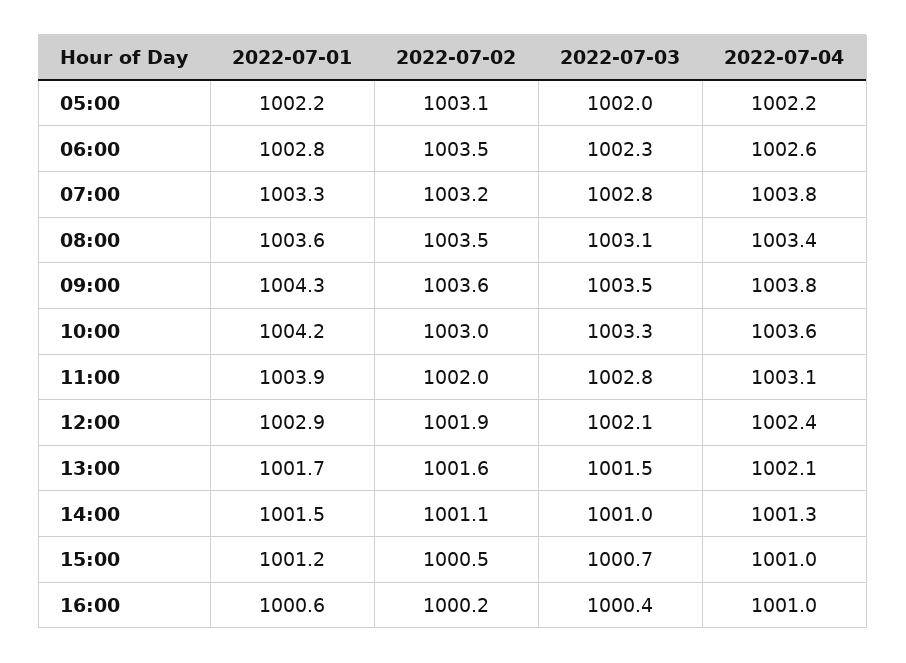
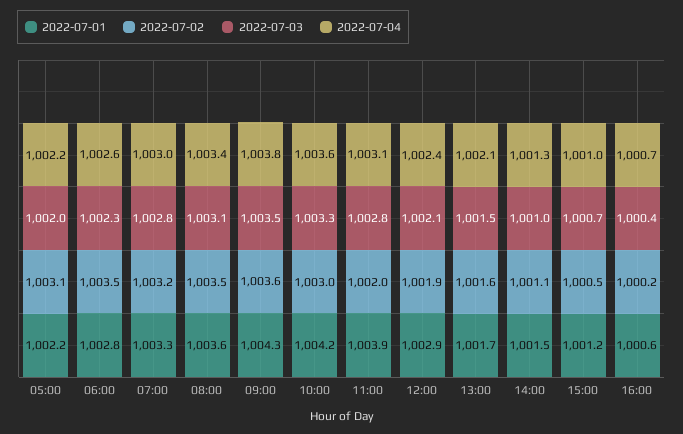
  {
    "2022-07-01": {
      "05:00": 1002.2,
      "06:00": 1002.8,
      "07:00": 1003.3,
      "08:00": 1003.6,
      "09:00": 1004.3,
      "10:00": 1004.2,
      "11:00": 1003.9,
      "12:00": 1002.9,
      "13:00": 1001.7,
      "14:00": 1001.5,
      "15:00": 1001.2,
      "16:00": 1000.6
    },
    "2022-07-02": {
      "05:00": 1003.1,
      "06:00": 1003.5,
      "07:00": 1003.2,
      "08:00": 1003.5,
      "09:00": 1003.6,
      "10:00": 1003,
      "11:00": 1002,
      "12:00": 1001.9,
      "13:00": 1001.6,
      "14:00": 1001.1,
      "15:00": 1000.5,
      "16:00": 1000.2
    },
    "2022-07-03": {
      "05:00": 1002,
      "06:00": 1002.3,
      "07:00": 1002.8,
      "08:00": 1003.1,
      "09:00": 1003.5,
      "10:00": 1003.3,
      "11:00": 1002.8,
      "12:00": 1002.1,
      "13:00": 1001.5,
      "14:00": 1001,
      "15:00": 1000.7,
      "16:00": 1000.4
    },
    "2022-07-04": {
      "05:00": 1002.2,
      "06:00": 1002.6,
-     "07:00": 1003.8,
+     "07:00": 1003,
      "08:00": 1003.4,
      "09:00": 1003.8,
      "10:00": 1003.6,
      "11:00": 1003.1,
      "12:00": 1002.4,
      "13:00": 1002.1,
      "14:00": 1001.3,
      "15:00": 1001,
-     "16:00": 1001
+     "16:00": 1000.7
    }
  }

